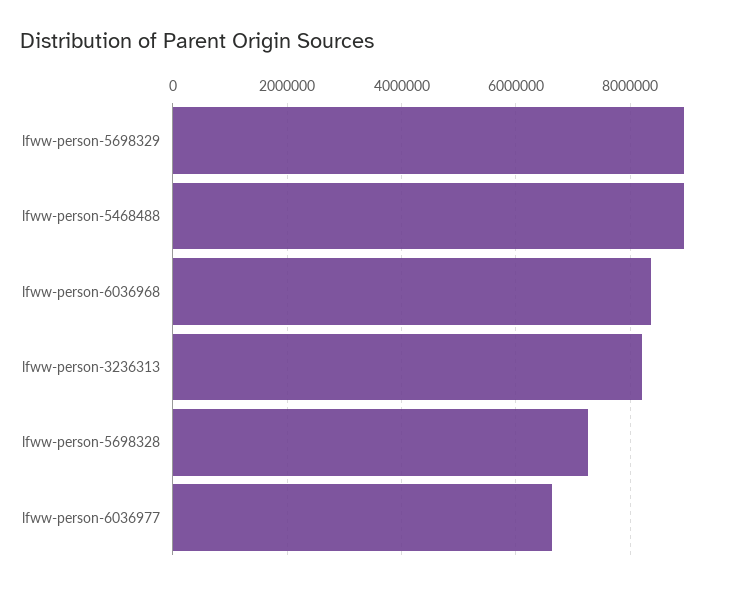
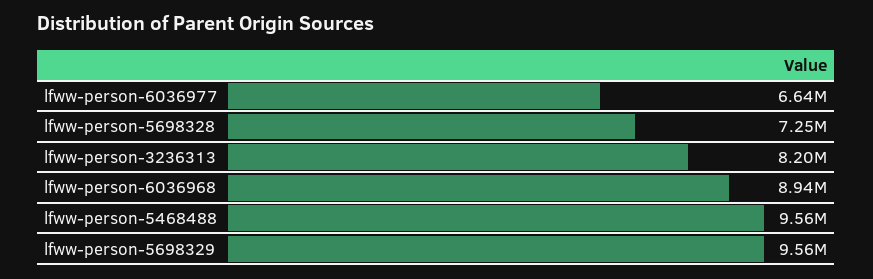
  {
-   "lfww-person-5698329": 9000000,
+   "lfww-person-5698329": 9560000,
-   "lfww-person-5468488": 9000000,
+   "lfww-person-5468488": 9560000,
-   "lfww-person-6036968": 8400000,
+   "lfww-person-6036968": 8940000,
    "lfww-person-3236313": 8200000,
    "lfww-person-5698328": 7250000,
    "lfww-person-6036977": 6640000
  }

